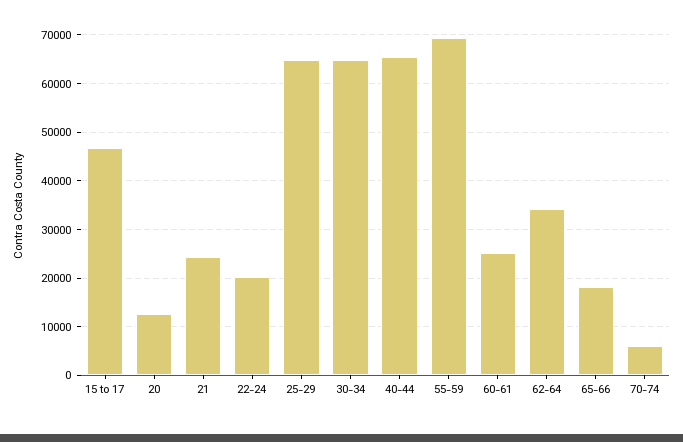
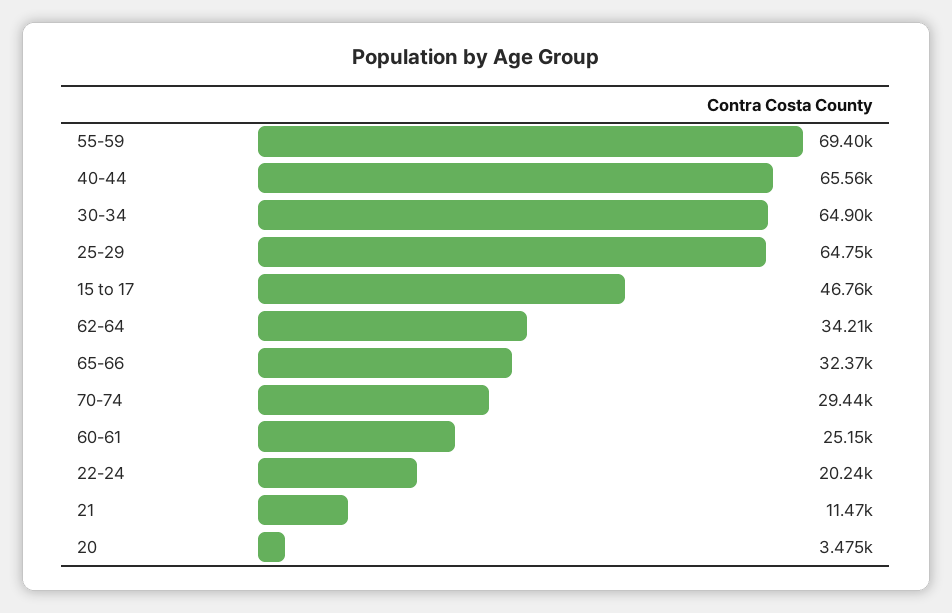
  {
    "15 to 17": 46760,
-   "20": 12000,
+   "20": 3475,
-   "21": 24000,
+   "21": 11470,
    "22-24": 20240,
    "25-29": 64750,
    "30-34": 64900,
    "40-44": 65560,
    "55-59": 69400,
    "60-61": 25150,
    "62-64": 34210,
-   "65-66": 18000,
+   "65-66": 32370,
-   "70-74": 6000
+   "70-74": 29440
  }

